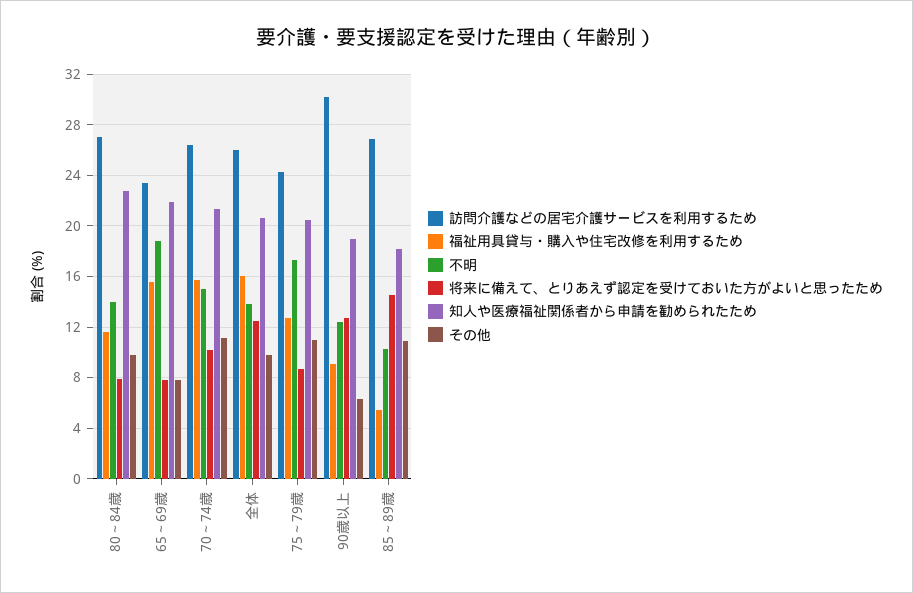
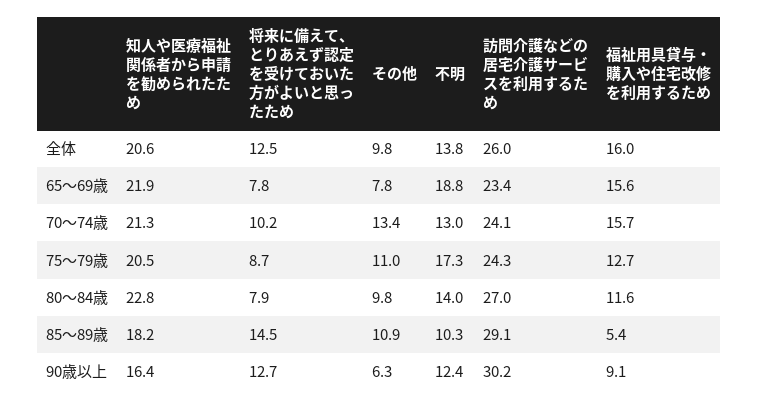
  {
    "訪問介護などの居宅介護サービスを利用するため": {
      "80～84歳": 27,
      "65～69歳": 23.4,
-     "70～74歳": 26.5,
+     "70～74歳": 24.1,
      "全体": 26,
      "75～79歳": 24.3,
      "90歳以上": 30.2,
-     "85～89歳": 27
+     "85～89歳": 29.1
    },
    "福祉用具貸与・購入や住宅改修を利用するため": {
      "80～84歳": 11.6,
      "65～69歳": 15.6,
      "70～74歳": 15.7,
      "全体": 16,
      "75～79歳": 12.7,
      "90歳以上": 9.1,
      "85～89歳": 5.4
    },
    "不明": {
      "80～84歳": 14,
      "65～69歳": 18.8,
-     "70～74歳": 15,
+     "70～74歳": 13,
      "全体": 13.8,
      "75～79歳": 17.3,
      "90歳以上": 12.4,
      "85～89歳": 10.3
    },
    "将来に備えて、とりあえず認定を受けておいた方がよいと思ったため": {
      "80～84歳": 7.9,
      "65～69歳": 7.8,
      "70～74歳": 10.2,
      "全体": 12.5,
      "75～79歳": 8.7,
      "90歳以上": 12.7,
      "85～89歳": 14.5
    },
    "知人や医療福祉関係者から申請を勧められたため": {
      "80～84歳": 22.8,
      "65～69歳": 21.9,
      "70～74歳": 21.3,
      "全体": 20.6,
      "75～79歳": 20.5,
-     "90歳以上": 19,
+     "90歳以上": 16.4,
      "85～89歳": 18.2
    },
    "その他": {
      "80～84歳": 9.8,
      "65～69歳": 7.8,
-     "70～74歳": 11,
+     "70～74歳": 13.4,
      "全体": 9.8,
      "75～79歳": 11,
      "90歳以上": 6.3,
      "85～89歳": 10.9
    }
  }

